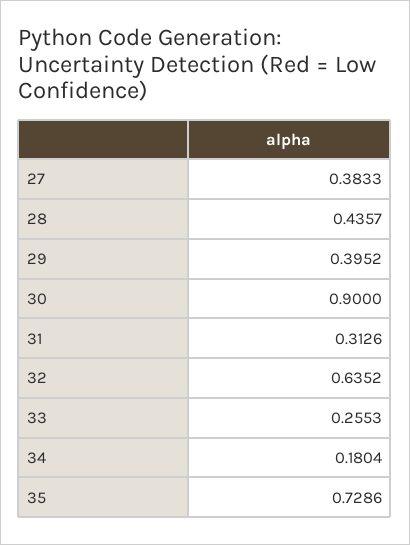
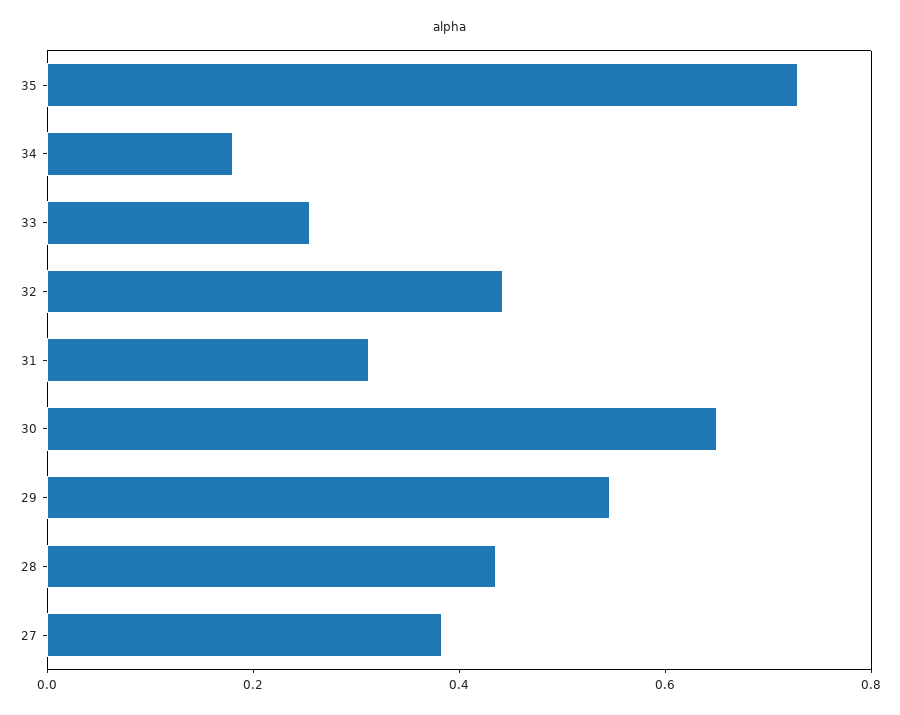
  {
    "27": 0.3833,
    "28": 0.4357,
-   "29": 0.3952,
+   "29": 0.55,
-   "30": 0.9,
+   "30": 0.65,
    "31": 0.3126,
-   "32": 0.6352,
+   "32": 0.45,
    "33": 0.2553,
    "34": 0.1804,
    "35": 0.7286
  }

